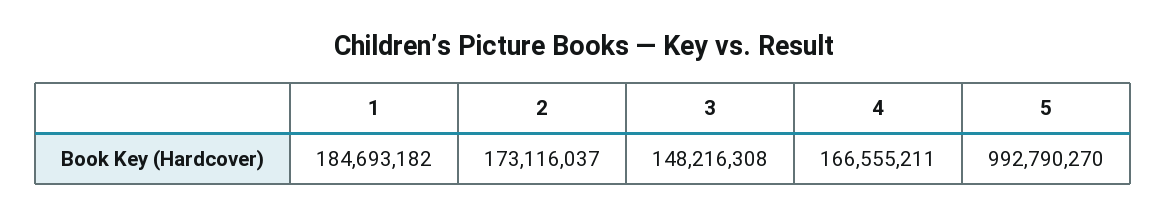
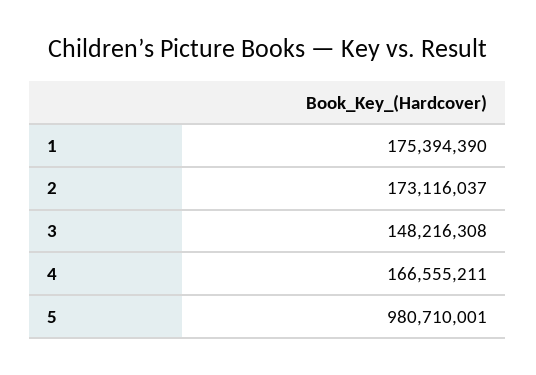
  {
-   "1": 184693182,
+   "1": 175394390,
    "2": 173116037,
    "3": 148216308,
    "4": 166555211,
-   "5": 992790270
+   "5": 980710001
  }

